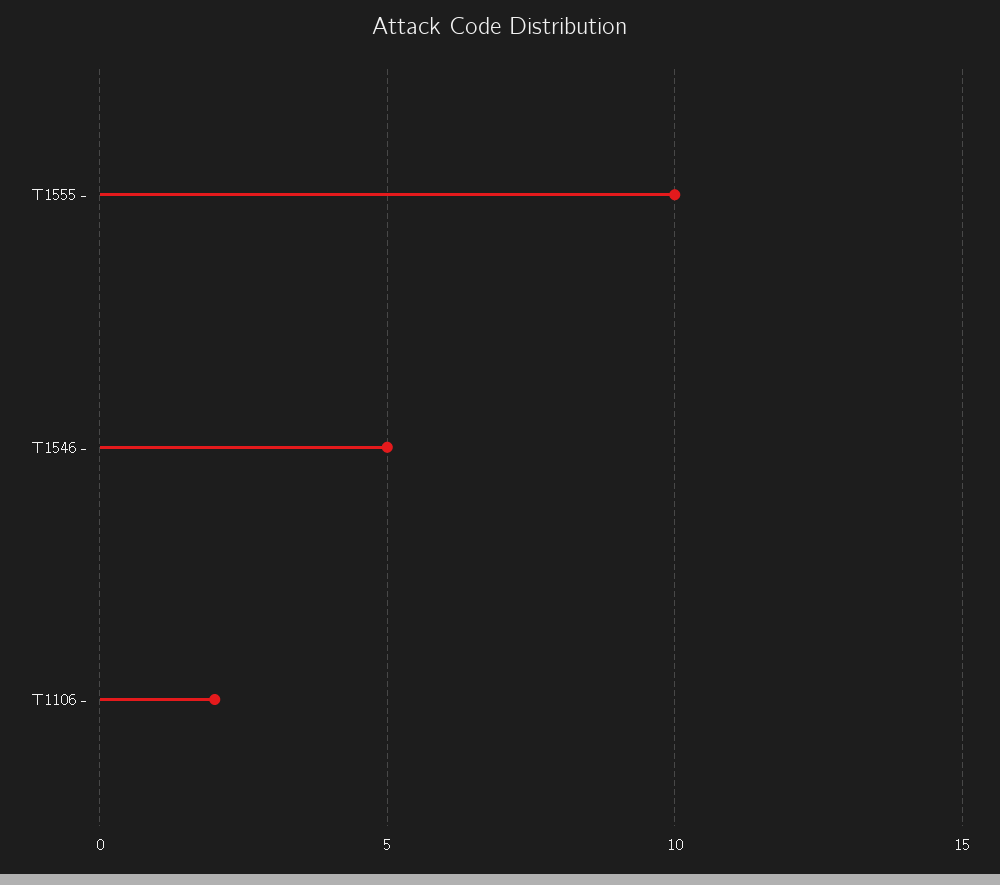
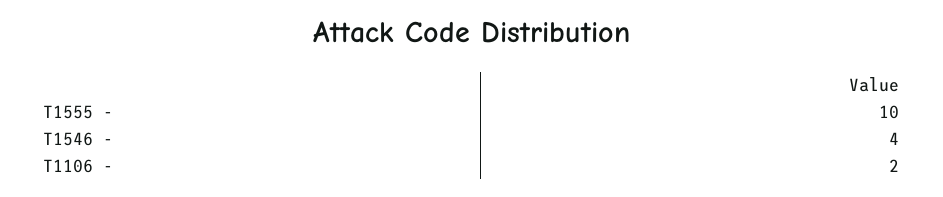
  {
    "T1555 -": 10,
-   "T1546 -": 5,
+   "T1546 -": 4,
    "T1106 -": 2
  }

